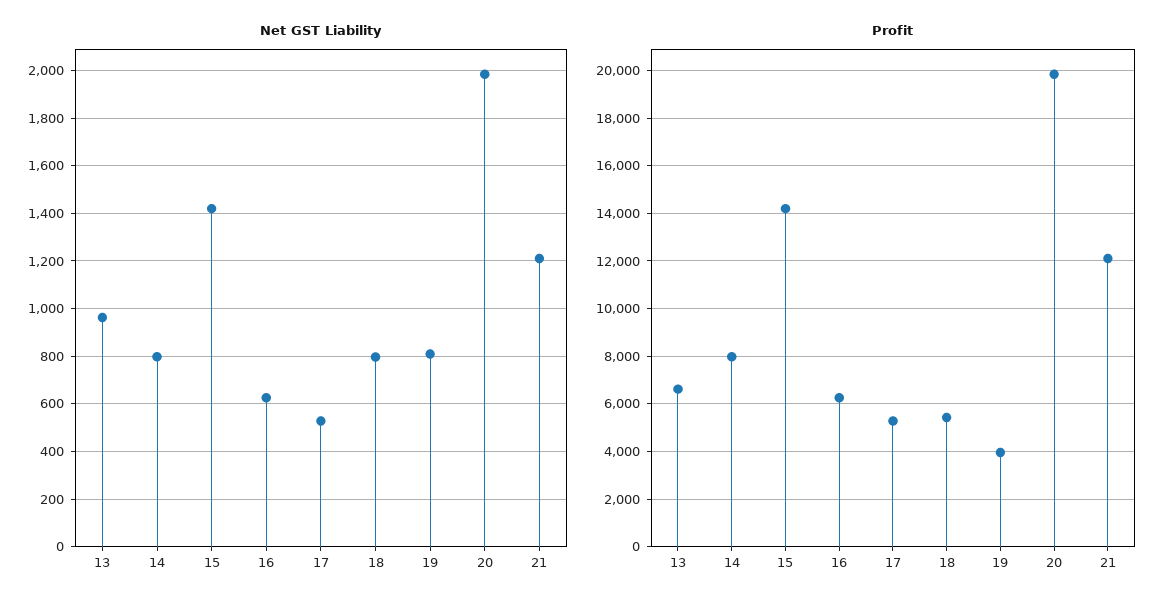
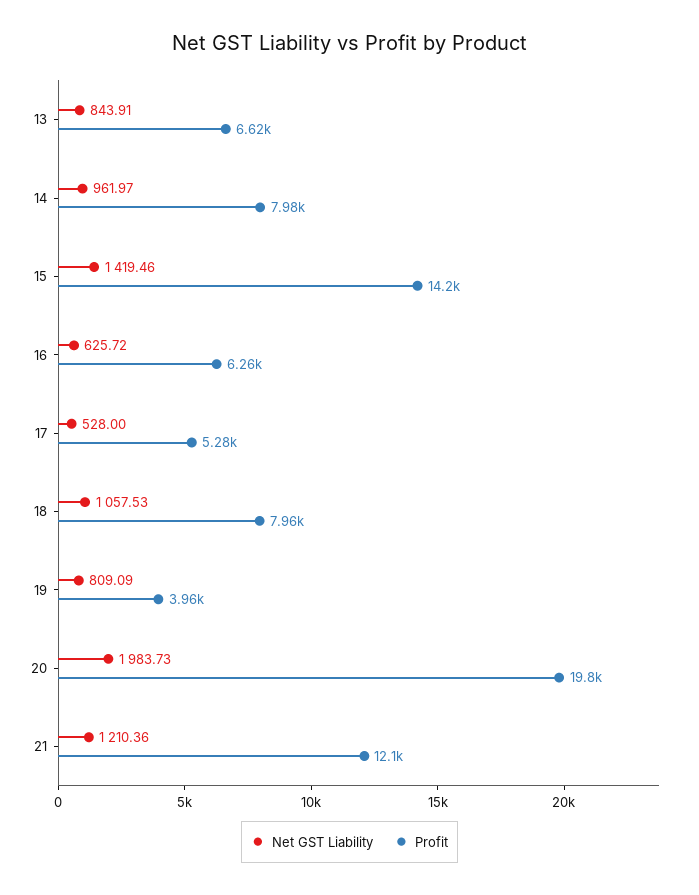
  {
    "Net GST Liability": {
-     "13": 950,
+     "13": 843.91,
-     "14": 800,
+     "14": 961.97,
      "15": 1419.46,
      "16": 625.72,
      "17": 528,
-     "18": 800,
+     "18": 1057.53,
      "19": 809.09,
      "20": 1983.73,
      "21": 1210.36
    },
    "Profit": {
      "13": 6620,
      "14": 7980,
      "15": 14200,
      "16": 6260,
      "17": 5280,
-     "18": 5500,
+     "18": 7960,
      "19": 3960,
      "20": 19800,
      "21": 12100
    }
  }

